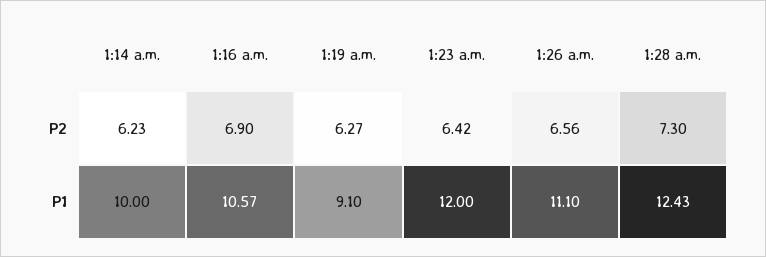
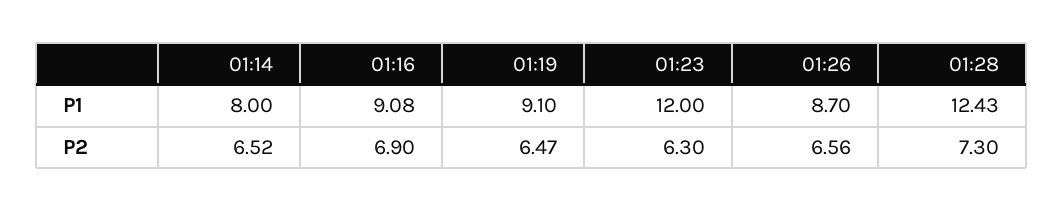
  {
    "1:14 a.m.": {
-     "P2": 6.23,
+     "P2": 6.52,
-     "P1": 10
+     "P1": 8
    },
    "1:16 a.m.": {
      "P2": 6.9,
-     "P1": 10.57
+     "P1": 9.08
    },
    "1:19 a.m.": {
-     "P2": 6.27,
+     "P2": 6.47,
      "P1": 9.1
    },
    "1:23 a.m.": {
-     "P2": 6.42,
+     "P2": 6.3,
      "P1": 12
    },
    "1:26 a.m.": {
      "P2": 6.56,
-     "P1": 11.1
+     "P1": 8.7
    },
    "1:28 a.m.": {
      "P2": 7.3,
      "P1": 12.43
    }
  }

